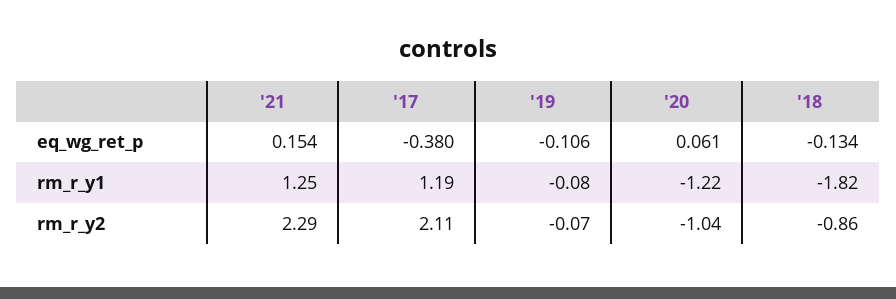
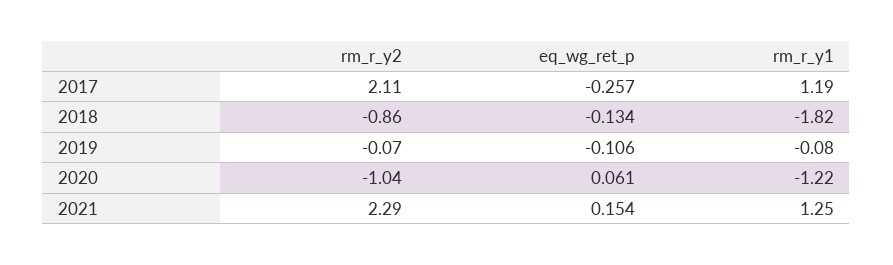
  {
    "'21": {
      "eq_wg_ret_p": 0.154,
      "rm_r_y1": 1.25,
      "rm_r_y2": 2.29
    },
    "'17": {
-     "eq_wg_ret_p": -0.38,
+     "eq_wg_ret_p": -0.257,
      "rm_r_y1": 1.19,
      "rm_r_y2": 2.11
    },
    "'19": {
      "eq_wg_ret_p": -0.106,
      "rm_r_y1": -0.08,
      "rm_r_y2": -0.07
    },
    "'20": {
      "eq_wg_ret_p": 0.061,
      "rm_r_y1": -1.22,
      "rm_r_y2": -1.04
    },
    "'18": {
      "eq_wg_ret_p": -0.134,
      "rm_r_y1": -1.82,
      "rm_r_y2": -0.86
    }
  }

